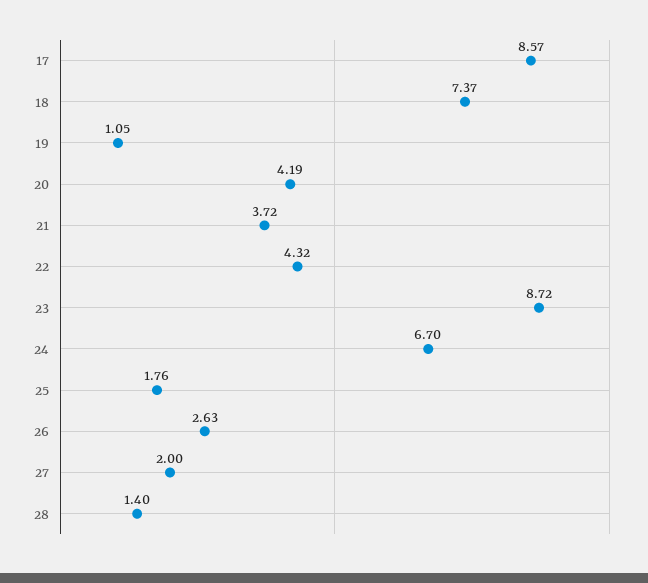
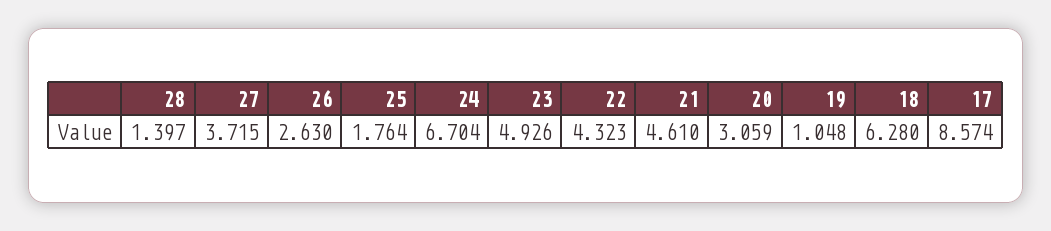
  {
    "17": 8.574,
-   "18": 7.37,
+   "18": 6.28,
    "19": 1.048,
-   "20": 4.19,
+   "20": 3.059,
-   "21": 3.72,
+   "21": 4.61,
    "22": 4.323,
-   "23": 8.72,
+   "23": 4.926,
    "24": 6.704,
    "25": 1.764,
    "26": 2.63,
-   "27": 2,
+   "27": 3.715,
    "28": 1.397
  }

